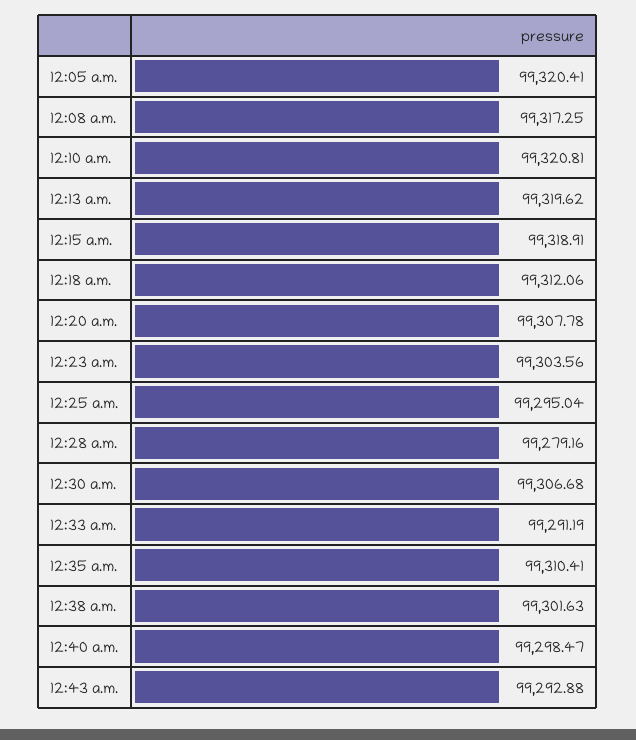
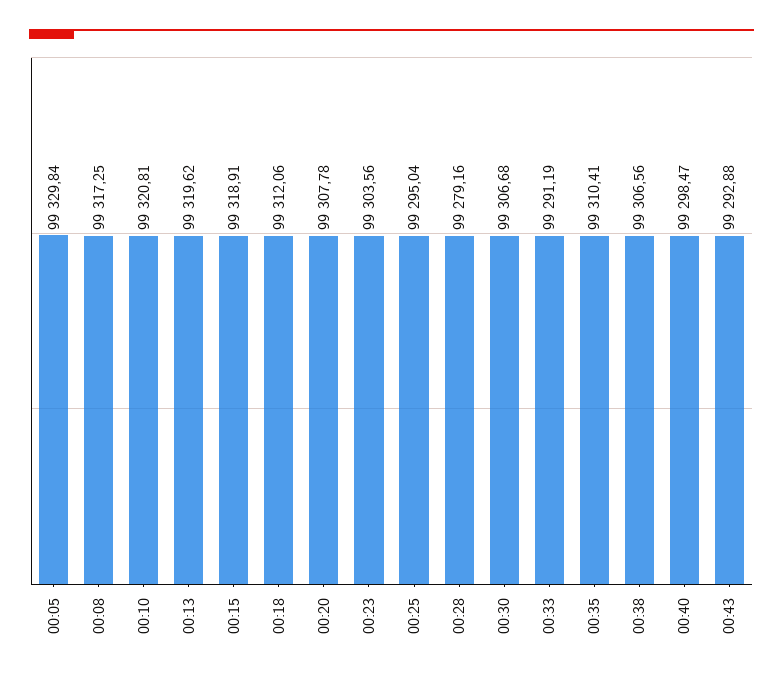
  {
-   "12:05 a.m.": 99320.41,
+   "12:05 a.m.": 99329.84,
    "12:08 a.m.": 99317.25,
    "12:10 a.m.": 99320.81,
    "12:13 a.m.": 99319.62,
    "12:15 a.m.": 99318.91,
    "12:18 a.m.": 99312.06,
    "12:20 a.m.": 99307.78,
    "12:23 a.m.": 99303.56,
    "12:25 a.m.": 99295.04,
    "12:28 a.m.": 99279.16,
    "12:30 a.m.": 99306.68,
    "12:33 a.m.": 99291.19,
    "12:35 a.m.": 99310.41,
-   "12:38 a.m.": 99301.63,
+   "12:38 a.m.": 99306.56,
    "12:40 a.m.": 99298.47,
    "12:43 a.m.": 99292.88
  }

